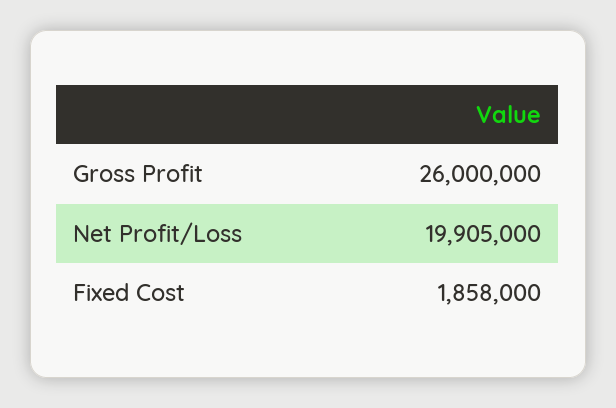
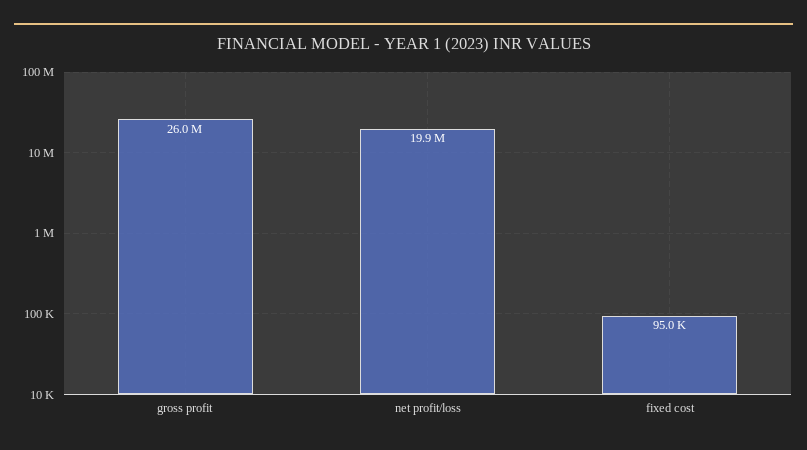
  {
    "Gross Profit": 26000000,
    "Net Profit/Loss": 19905000,
-   "Fixed Cost": 1858000
+   "Fixed Cost": 95000
  }

